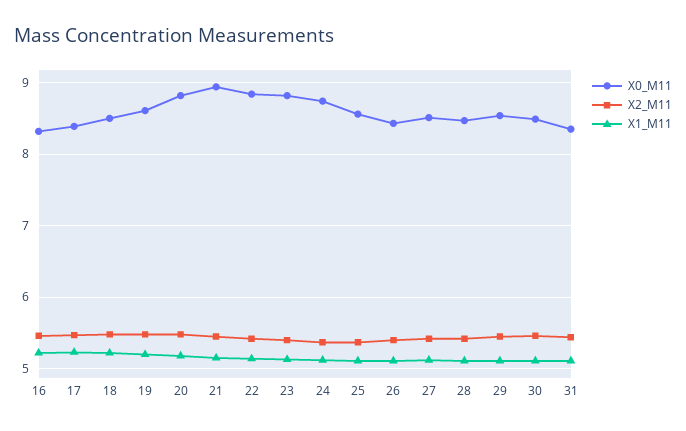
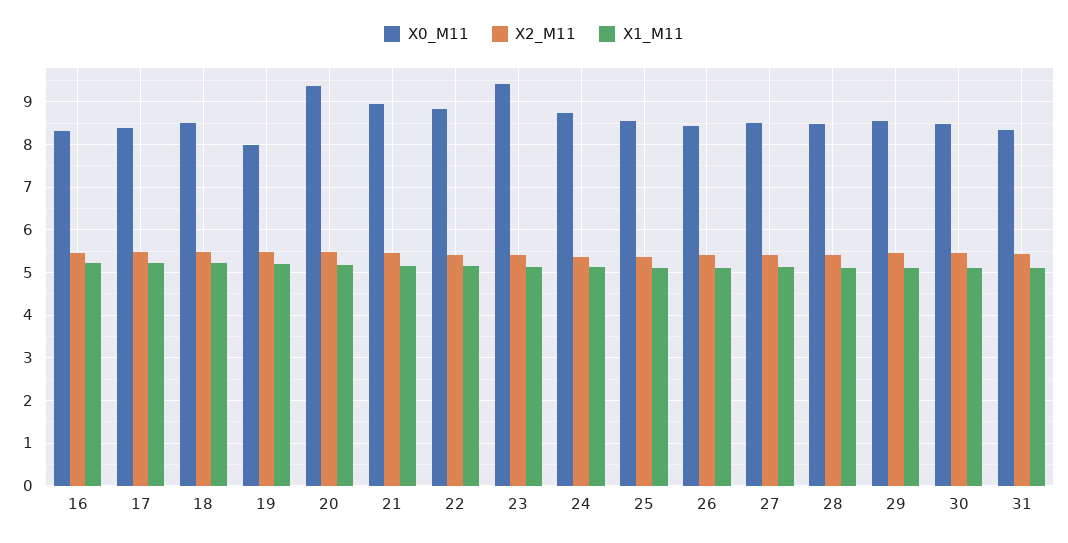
  {
    "X0_M11": {
      "16": 8.3,
      "17": 8.4,
      "18": 8.5,
-     "19": 8.6,
+     "19": 8,
-     "20": 8.8,
+     "20": 9.4,
      "21": 8.9,
      "22": 8.8,
-     "23": 8.8,
+     "23": 9.4,
      "24": 8.7,
      "25": 8.6,
      "26": 8.4,
      "27": 8.5,
      "28": 8.5,
      "29": 8.5,
      "30": 8.5,
      "31": 8.4
    },
    "X2_M11": {
      "16": 5.5,
      "17": 5.5,
      "18": 5.5,
      "19": 5.5,
      "20": 5.5,
      "21": 5.5,
      "22": 5.4,
      "23": 5.4,
      "24": 5.4,
      "25": 5.4,
      "26": 5.4,
      "27": 5.4,
      "28": 5.4,
      "29": 5.5,
      "30": 5.5,
      "31": 5.4
    },
    "X1_M11": {
      "16": 5.2,
      "17": 5.2,
      "18": 5.2,
      "19": 5.2,
      "20": 5.2,
      "21": 5.2,
      "22": 5.1,
      "23": 5.1,
      "24": 5.1,
      "25": 5.1,
      "26": 5.1,
      "27": 5.1,
      "28": 5.1,
      "29": 5.1,
      "30": 5.1,
      "31": 5.1
    }
  }

